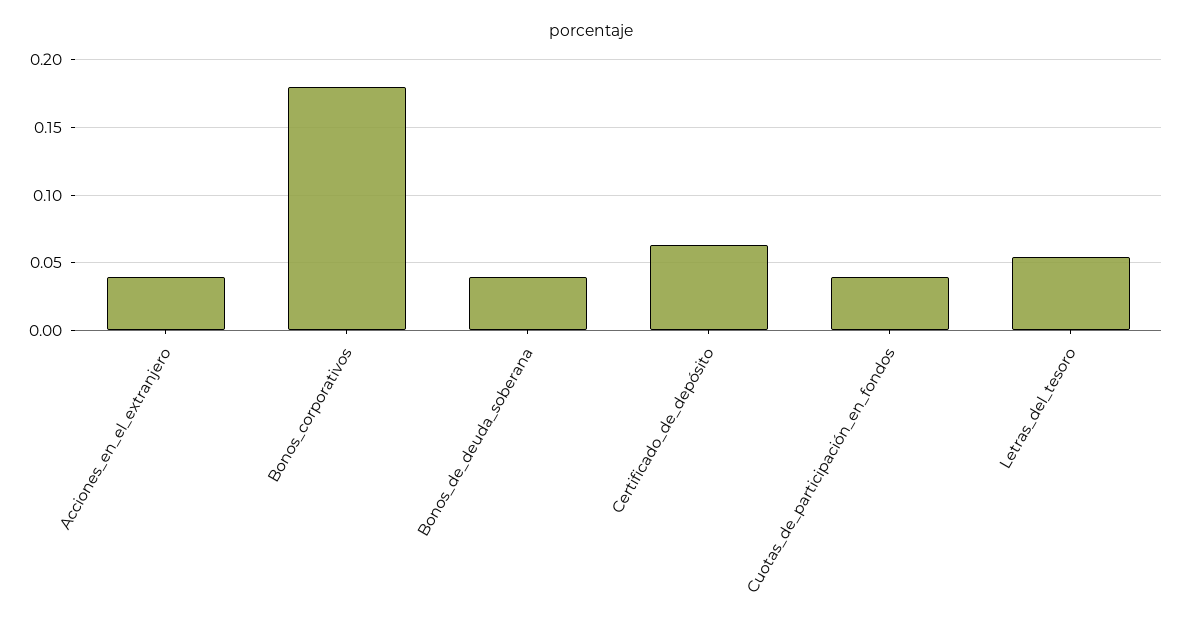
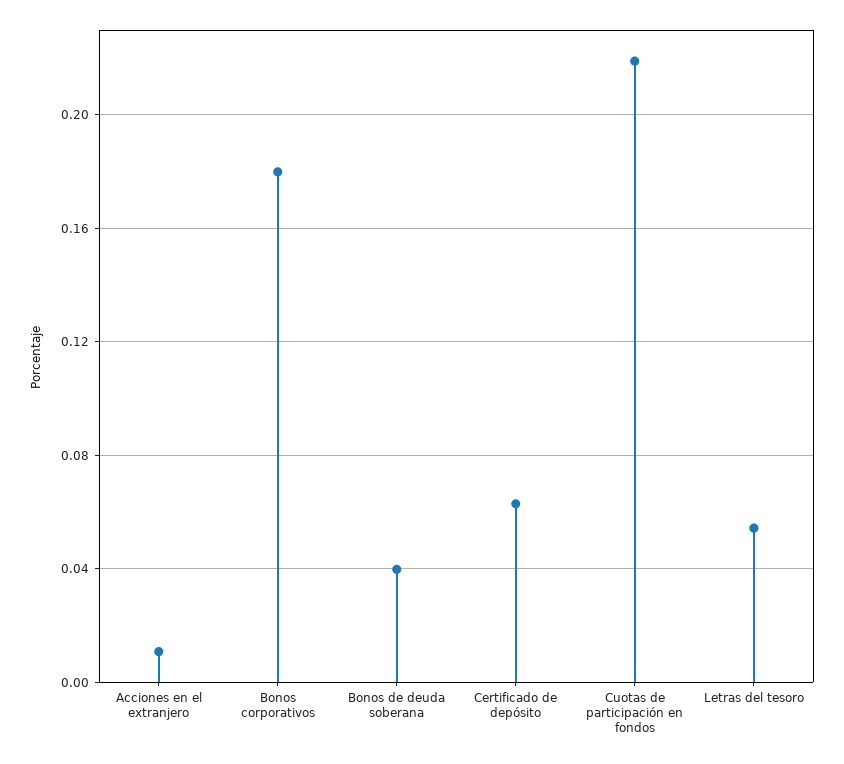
  {
-   "Acciones_en_el_extranjero": 0.04,
+   "Acciones_en_el_extranjero": 0.01,
    "Bonos_corporativos": 0.18,
    "Bonos_de_deuda_soberana": 0.04,
    "Certificado_de_depósito": 0.065,
-   "Cuotas_de_participación_en_fondos": 0.04,
+   "Cuotas_de_participación_en_fondos": 0.22,
    "Letras_del_tesoro": 0.055
  }

